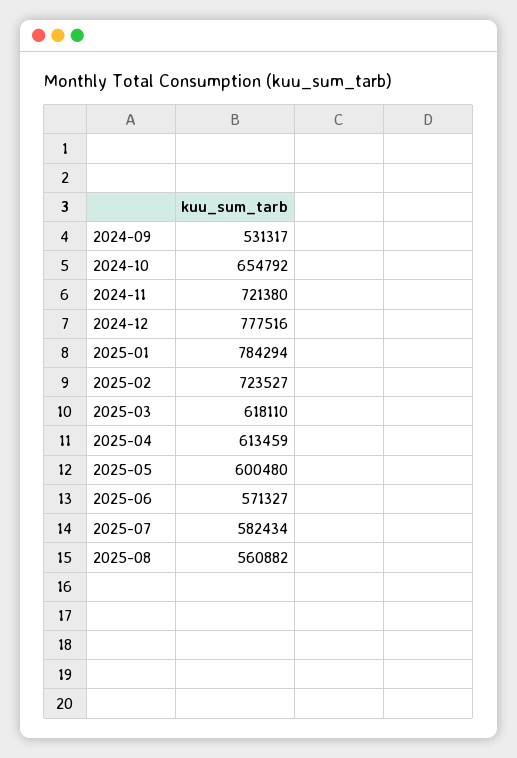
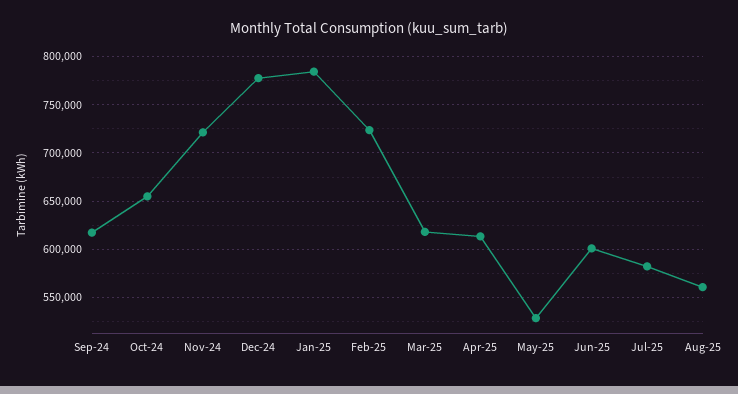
  {
-   "2024-09": 531317,
+   "2024-09": 620000,
    "2024-10": 654792,
    "2024-11": 721380,
    "2024-12": 777516,
    "2025-01": 784294,
    "2025-02": 723527,
    "2025-03": 618110,
    "2025-04": 613459,
-   "2025-05": 600480,
+   "2025-05": 530000,
-   "2025-06": 571327,
+   "2025-06": 600000,
    "2025-07": 582434,
    "2025-08": 560882
  }

